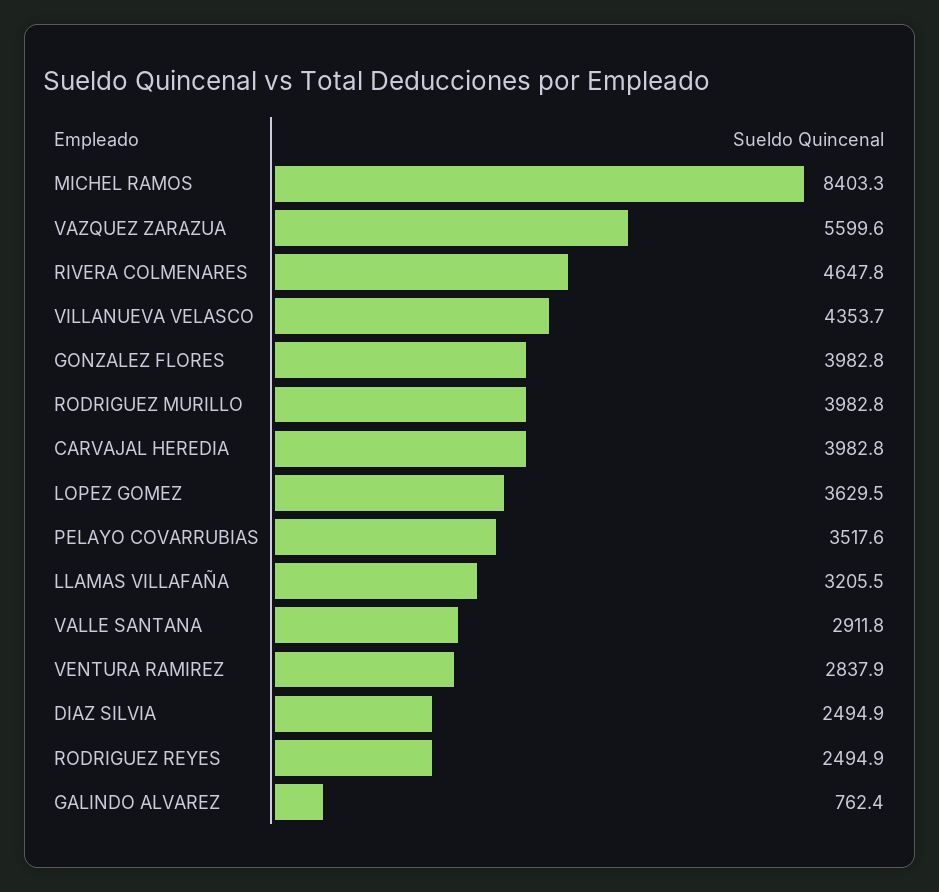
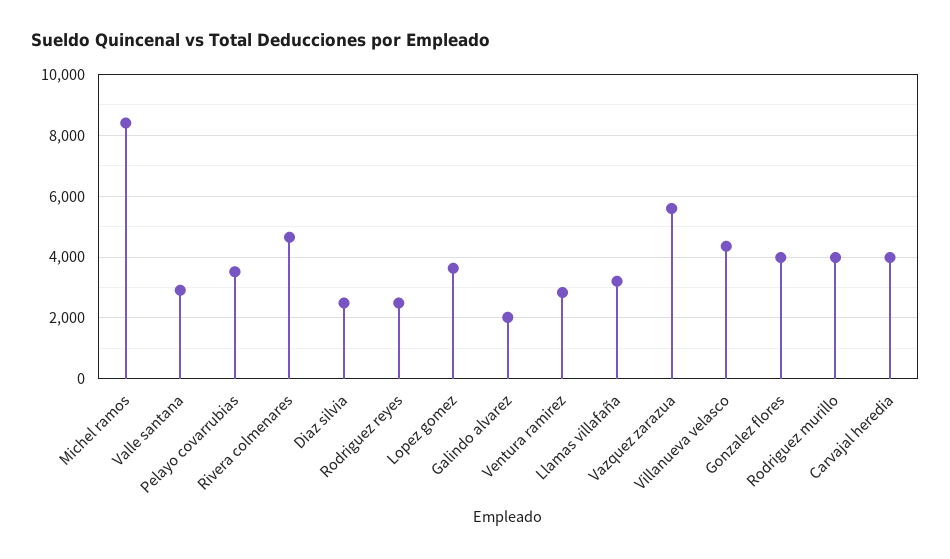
  {
    "MICHEL RAMOS": 8403.3,
    "VAZQUEZ ZARAZUA": 5599.6,
    "RIVERA COLMENARES": 4647.8,
    "VILLANUEVA VELASCO": 4353.7,
    "GONZALEZ FLORES": 3982.8,
    "RODRIGUEZ MURILLO": 3982.8,
    "CARVAJAL HEREDIA": 3982.8,
    "LOPEZ GOMEZ": 3629.5,
    "PELAYO COVARRUBIAS": 3517.6,
    "LLAMAS VILLAFAÑA": 3205.5,
    "VALLE SANTANA": 2911.8,
    "VENTURA RAMIREZ": 2837.9,
    "DIAZ SILVIA": 2494.9,
    "RODRIGUEZ REYES": 2494.9,
-   "GALINDO ALVAREZ": 762.4
+   "GALINDO ALVAREZ": 2000
  }

